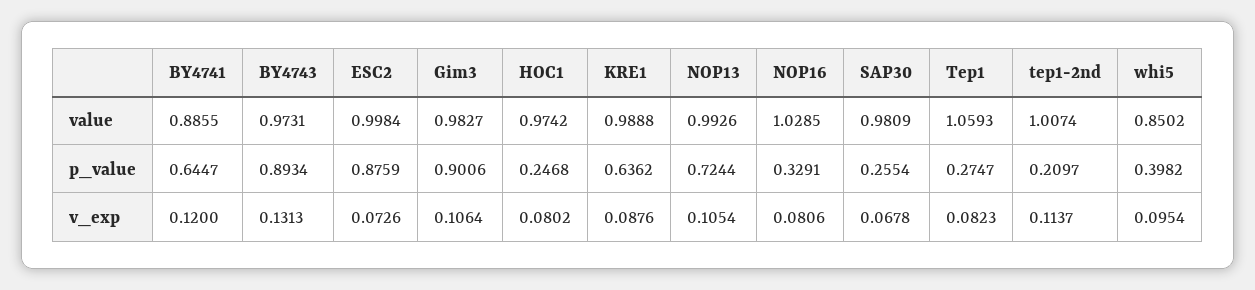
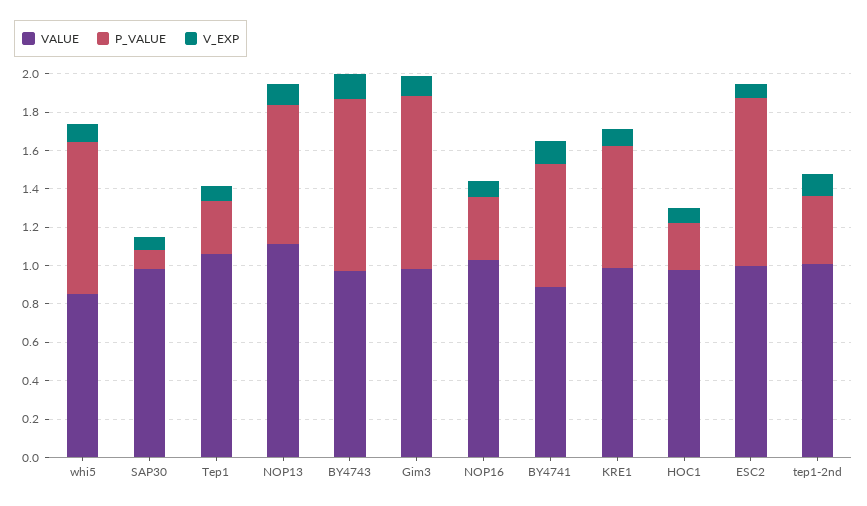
  {
    "value": {
      "BY4741": 0.8855,
      "BY4743": 0.9731,
      "ESC2": 0.9984,
      "Gim3": 0.9827,
      "HOC1": 0.9742,
      "KRE1": 0.9888,
-     "NOP13": 0.9926,
+     "NOP13": 1.1,
      "NOP16": 1.0285,
      "SAP30": 0.9809,
      "Tep1": 1.0593,
      "tep1-2nd": 1.0074,
      "whi5": 0.8502
    },
    "p_value": {
      "BY4741": 0.6447,
      "BY4743": 0.8934,
      "ESC2": 0.8759,
      "Gim3": 0.9006,
      "HOC1": 0.2468,
      "KRE1": 0.6362,
      "NOP13": 0.7244,
      "NOP16": 0.3291,
-     "SAP30": 0.2554,
+     "SAP30": 0.1,
      "Tep1": 0.2747,
-     "tep1-2nd": 0.2097,
+     "tep1-2nd": 0.35,
-     "whi5": 0.3982
+     "whi5": 0.8
    },
    "v_exp": {
      "BY4741": 0.12,
      "BY4743": 0.1313,
      "ESC2": 0.0726,
      "Gim3": 0.1064,
      "HOC1": 0.0802,
      "KRE1": 0.0876,
      "NOP13": 0.1054,
      "NOP16": 0.0806,
      "SAP30": 0.0678,
      "Tep1": 0.0823,
      "tep1-2nd": 0.1137,
      "whi5": 0.0954
    }
  }

